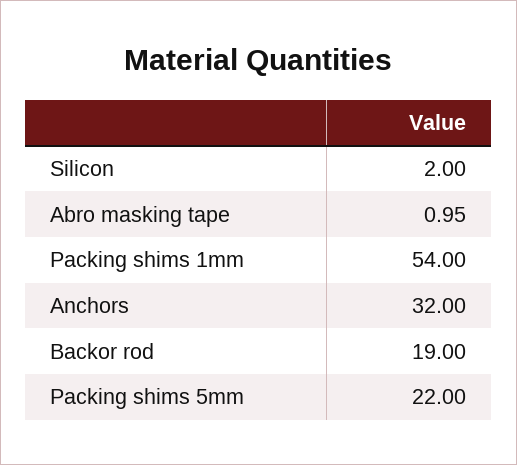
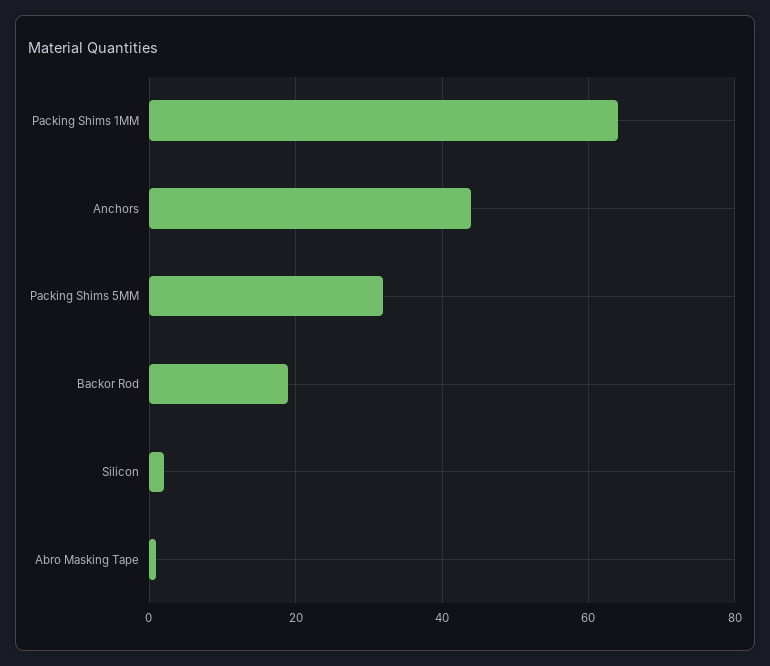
  {
    "Silicon": 2,
    "Abro masking tape": 0.95,
-   "Packing shims 1mm": 54,
+   "Packing shims 1mm": 64,
-   "Anchors": 32,
+   "Anchors": 44,
    "Backor rod": 19,
-   "Packing shims 5mm": 22
+   "Packing shims 5mm": 32
  }

